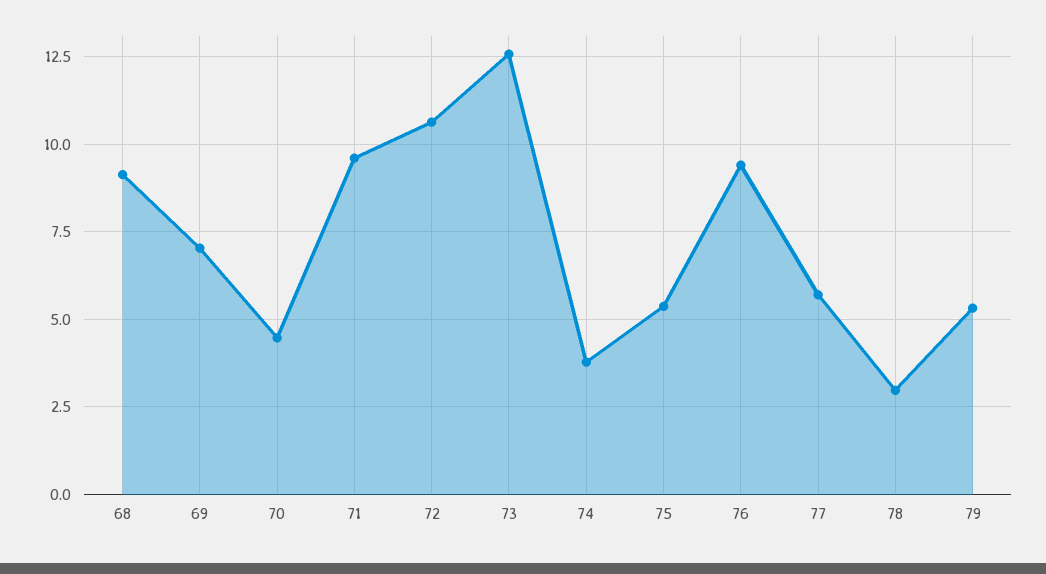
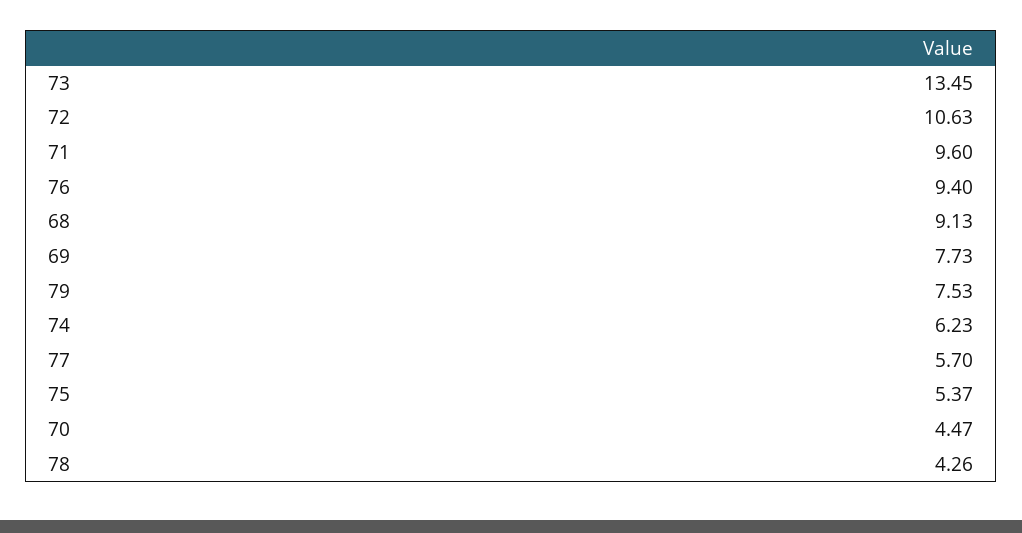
  {
    "68": 9.13,
-   "69": 7,
+   "69": 7.73,
    "70": 4.47,
    "71": 9.6,
    "72": 10.63,
-   "73": 12.5,
+   "73": 13.45,
-   "74": 3.75,
+   "74": 6.23,
    "75": 5.37,
    "76": 9.4,
    "77": 5.7,
-   "78": 3,
+   "78": 4.26,
-   "79": 5.25
+   "79": 7.53
  }

